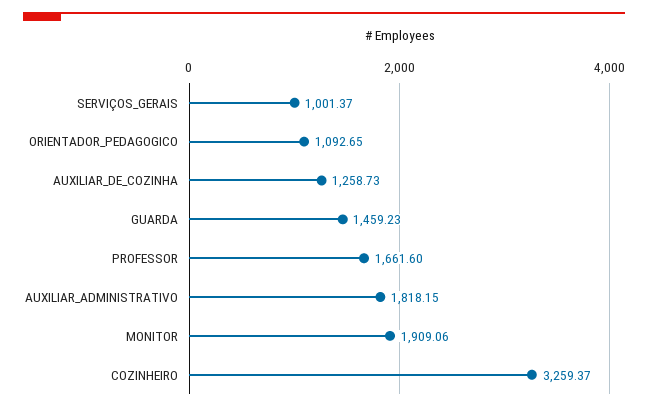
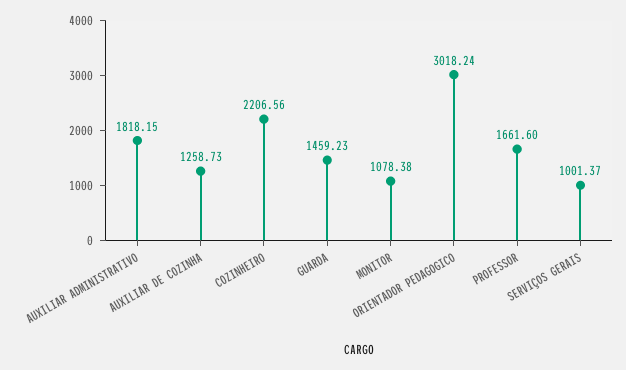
  {
    "SERVIÇOS_GERAIS": 1001.37,
-   "ORIENTADOR_PEDAGOGICO": 1092.65,
+   "ORIENTADOR_PEDAGOGICO": 3018.24,
    "AUXILIAR_DE_COZINHA": 1258.73,
    "GUARDA": 1459.23,
    "PROFESSOR": 1661.6,
    "AUXILIAR_ADMINISTRATIVO": 1818.15,
-   "MONITOR": 1909.06,
+   "MONITOR": 1078.38,
-   "COZINHEIRO": 3259.37
+   "COZINHEIRO": 2206.56
  }

